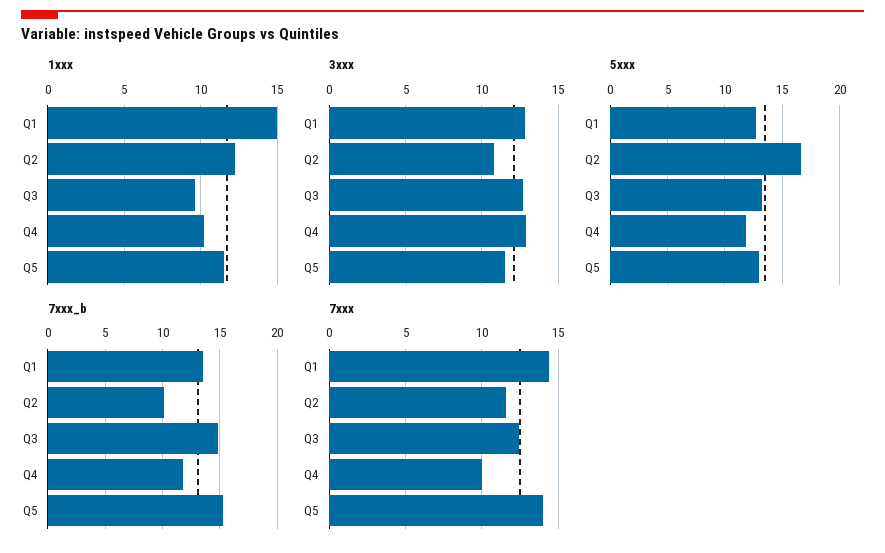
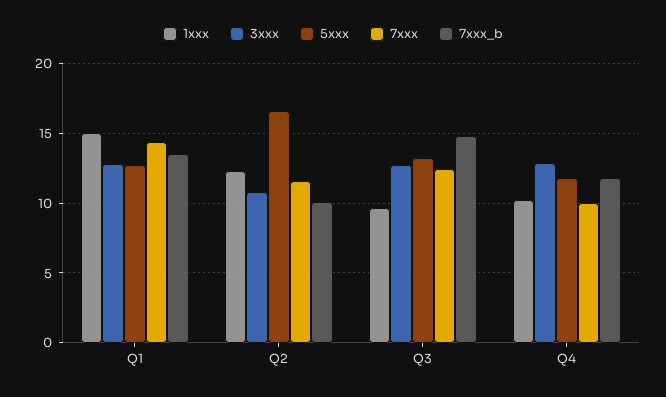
  {
    "1xxx": {
      "Q1": 15,
      "Q2": 12.5,
      "Q3": 9.5,
-     "Q4": 10,
+     "Q4": 10
-     "Q5": 11.5
    },
    "3xxx": {
      "Q1": 13,
      "Q2": 11,
      "Q3": 12.5,
-     "Q4": 13,
+     "Q4": 13
-     "Q5": 11.5
    },
    "5xxx": {
      "Q1": 12.5,
      "Q2": 16.5,
      "Q3": 13,
-     "Q4": 12,
+     "Q4": 12
-     "Q5": 13
    },
    "7xxx_b": {
      "Q1": 13.5,
      "Q2": 10,
      "Q3": 15,
-     "Q4": 12,
+     "Q4": 12
-     "Q5": 15
    },
    "7xxx": {
      "Q1": 14.5,
      "Q2": 11.5,
      "Q3": 12.5,
-     "Q4": 10,
+     "Q4": 10
-     "Q5": 14
    }
  }

